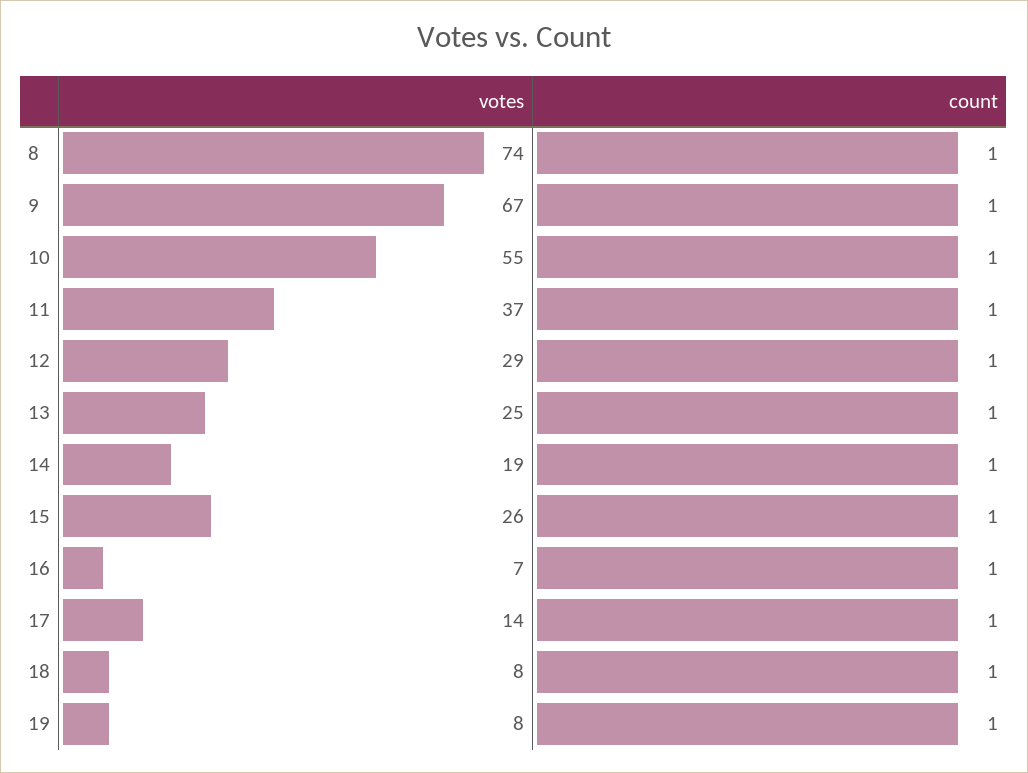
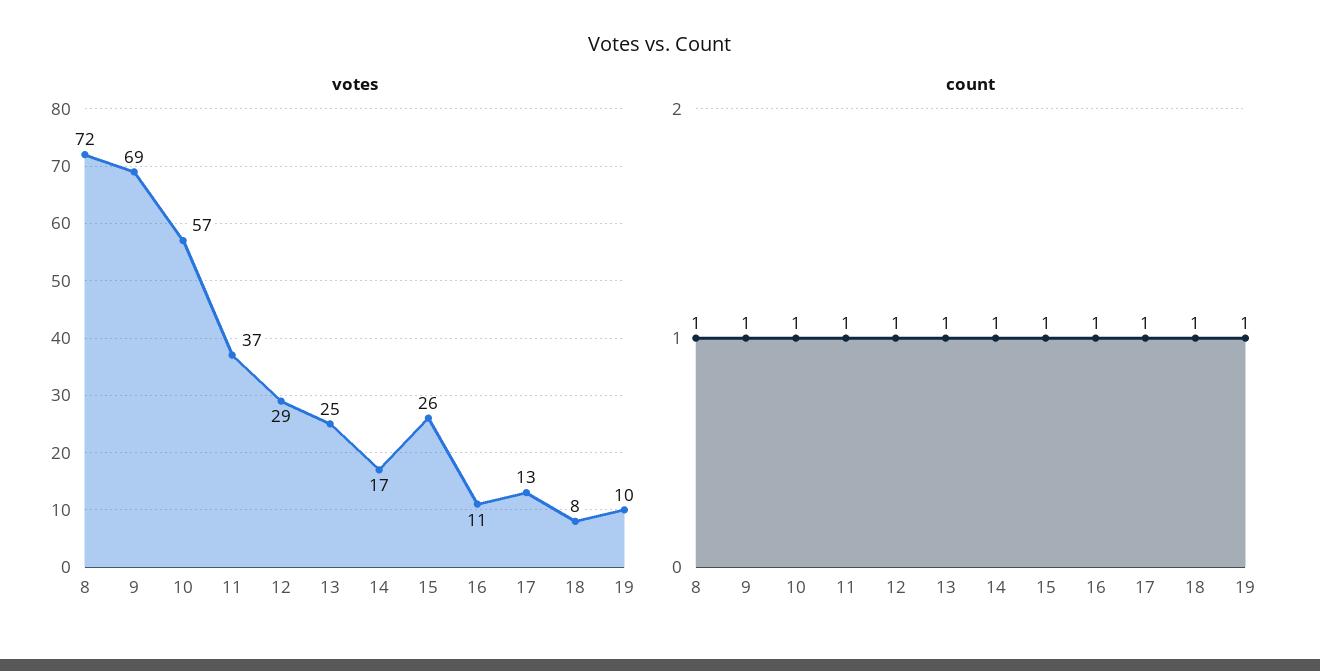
  {
    "votes": {
-     "8": 74,
+     "8": 72,
-     "9": 67,
+     "9": 69,
-     "10": 55,
+     "10": 57,
      "11": 37,
      "12": 29,
      "13": 25,
-     "14": 19,
+     "14": 17,
      "15": 26,
-     "16": 7,
+     "16": 11,
-     "17": 14,
+     "17": 13,
      "18": 8,
-     "19": 8
+     "19": 10
    },
    "count": {
      "8": 1,
      "9": 1,
      "10": 1,
      "11": 1,
      "12": 1,
      "13": 1,
      "14": 1,
      "15": 1,
      "16": 1,
      "17": 1,
      "18": 1,
      "19": 1
    }
  }

